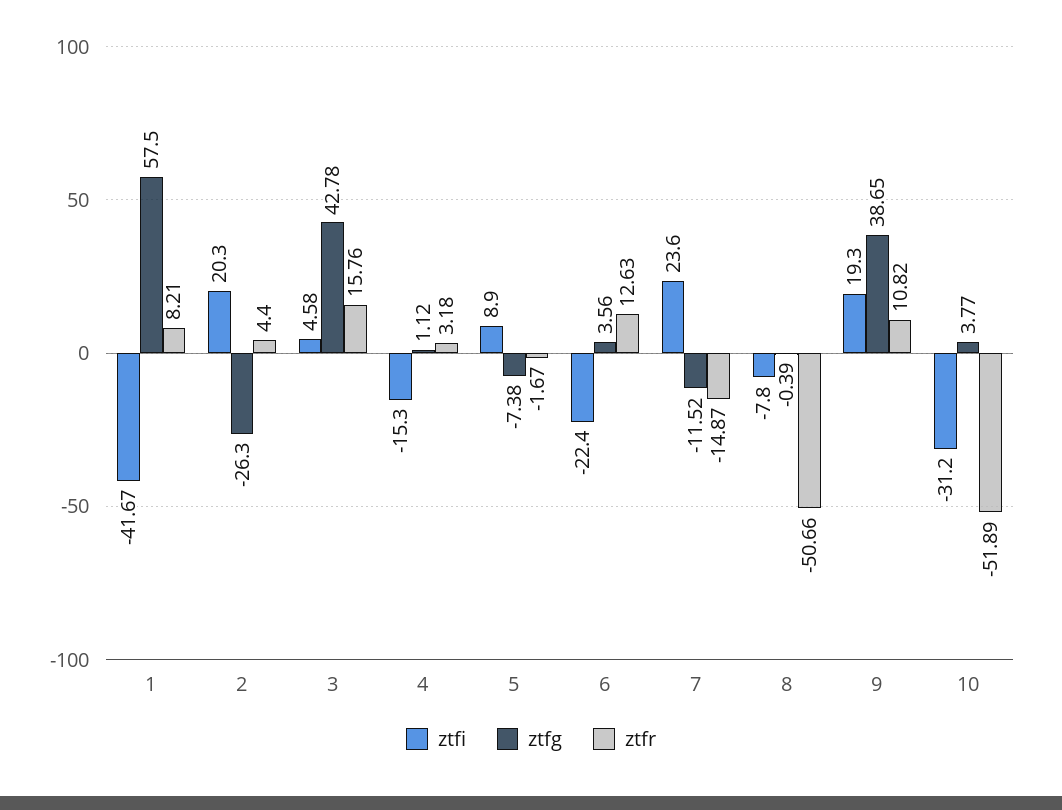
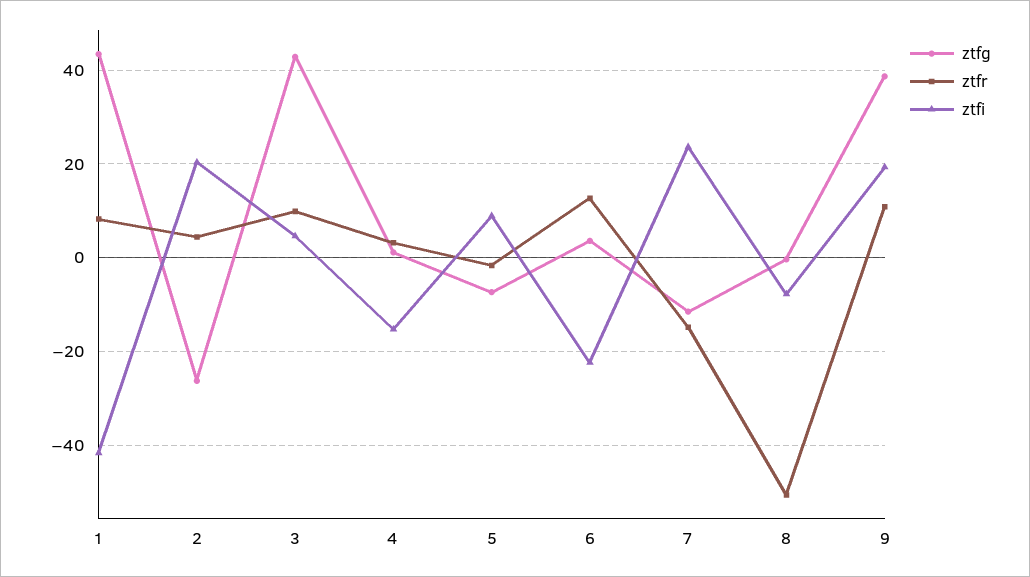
  {
    "ztfi": {
      "1": -41.67,
      "2": 20.3,
      "3": 4.58,
      "4": -15.3,
      "5": 8.9,
      "6": -22.4,
      "7": 23.6,
      "8": -7.8,
-     "9": 19.3,
+     "9": 19.3
-     "10": -31.2
    },
    "ztfg": {
-     "1": 57.5,
+     "1": 44,
      "2": -26.3,
      "3": 42.78,
      "4": 1.12,
      "5": -7.38,
      "6": 3.56,
      "7": -11.52,
      "8": -0.39,
-     "9": 38.65,
+     "9": 38.65
-     "10": 3.77
    },
    "ztfr": {
      "1": 8.21,
      "2": 4.4,
-     "3": 15.76,
+     "3": 10,
      "4": 3.18,
      "5": -1.67,
      "6": 12.63,
      "7": -14.87,
      "8": -50.66,
-     "9": 10.82,
+     "9": 10.82
-     "10": -51.89
    }
  }

